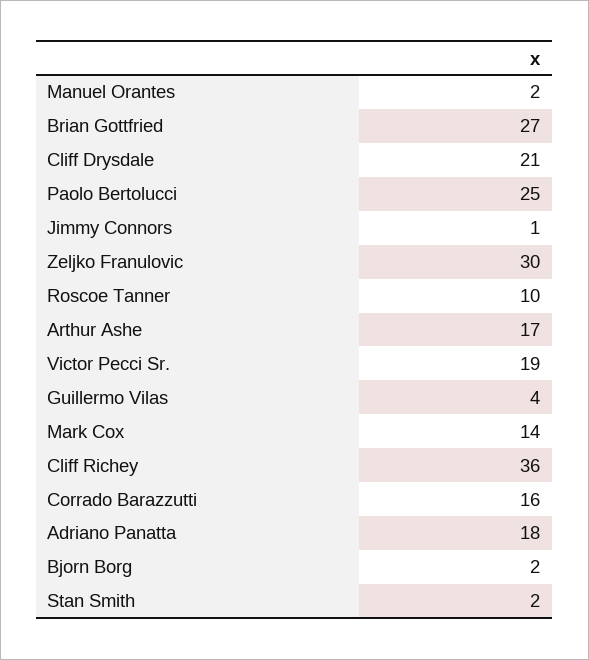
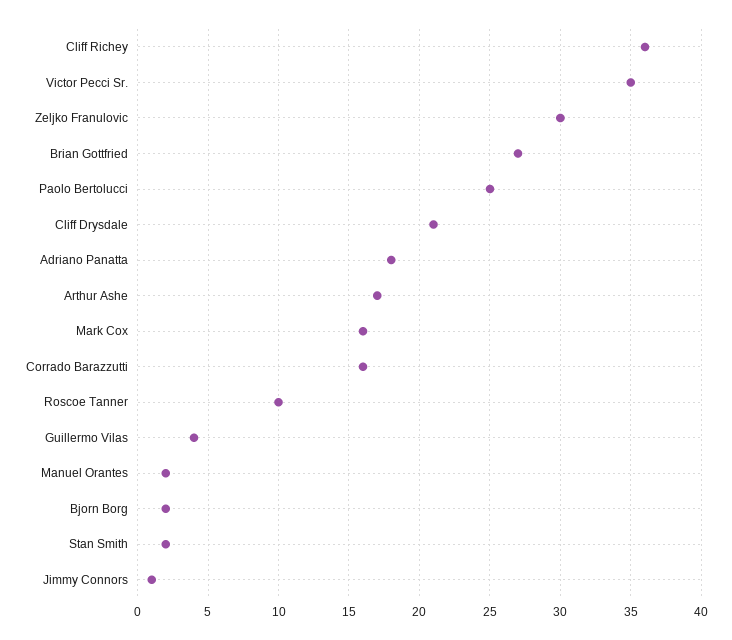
  {
    "Manuel Orantes": 2,
    "Brian Gottfried": 27,
    "Cliff Drysdale": 21,
    "Paolo Bertolucci": 25,
    "Jimmy Connors": 1,
    "Zeljko Franulovic": 30,
    "Roscoe Tanner": 10,
    "Arthur Ashe": 17,
-   "Victor Pecci Sr.": 19,
+   "Victor Pecci Sr.": 35,
    "Guillermo Vilas": 4,
-   "Mark Cox": 14,
+   "Mark Cox": 16,
    "Cliff Richey": 36,
    "Corrado Barazzutti": 16,
    "Adriano Panatta": 18,
    "Bjorn Borg": 2,
    "Stan Smith": 2
  }

